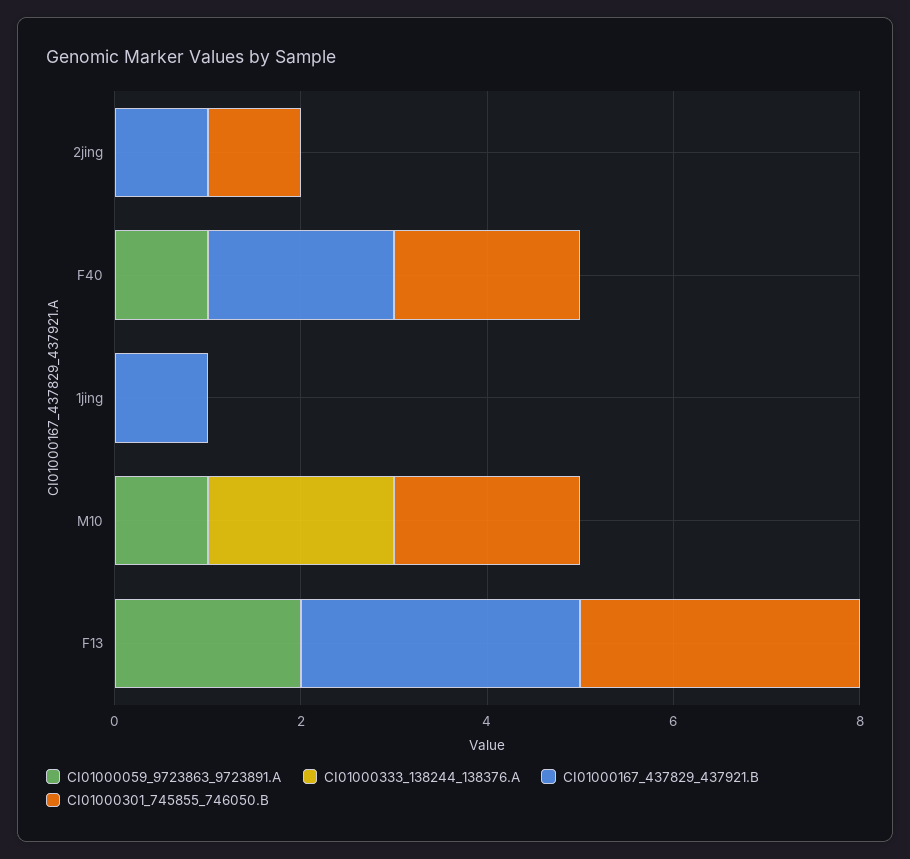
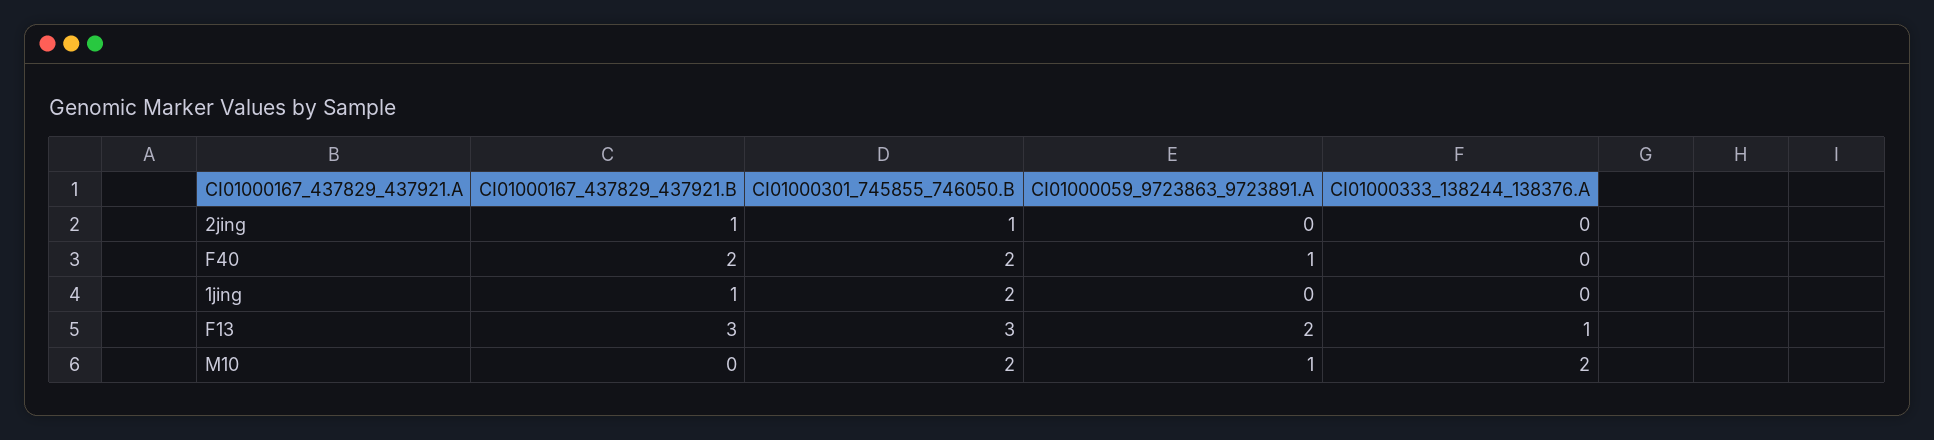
  {
    "CI01000059_9723863_9723891.A": {
      "2jing": 0,
      "F40": 1,
      "1jing": 0,
      "M10": 1,
      "F13": 2
    },
    "CI01000333_138244_138376.A": {
      "2jing": 0,
      "F40": 0,
      "1jing": 0,
      "M10": 2,
-     "F13": 0
+     "F13": 1
    },
    "CI01000167_437829_437921.B": {
      "2jing": 1,
      "F40": 2,
      "1jing": 1,
      "M10": 0,
      "F13": 3
    },
    "CI01000301_745855_746050.B": {
      "2jing": 1,
      "F40": 2,
-     "1jing": 0,
+     "1jing": 2,
      "M10": 2,
      "F13": 3
    }
  }

